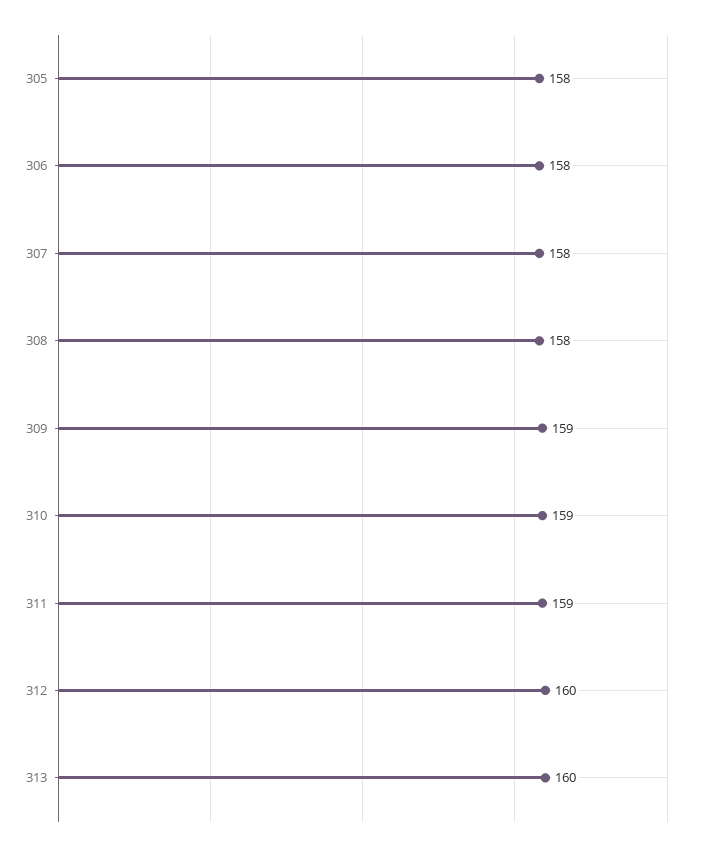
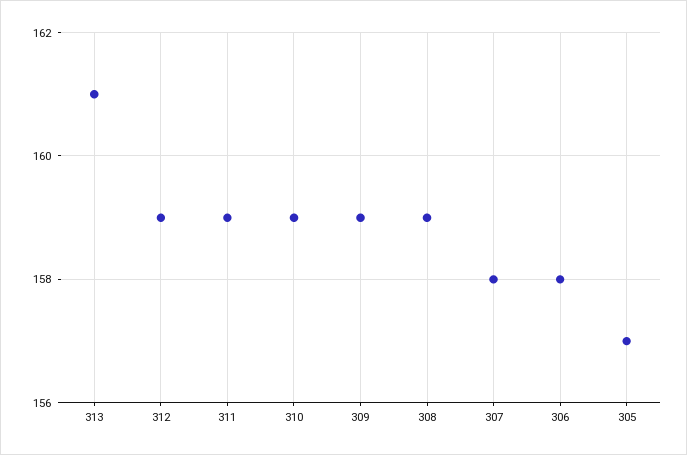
  {
-   "305": 158,
+   "305": 157,
    "306": 158,
    "307": 158,
-   "308": 158,
+   "308": 159,
    "309": 159,
    "310": 159,
    "311": 159,
-   "312": 160,
+   "312": 159,
-   "313": 160
+   "313": 161
  }

